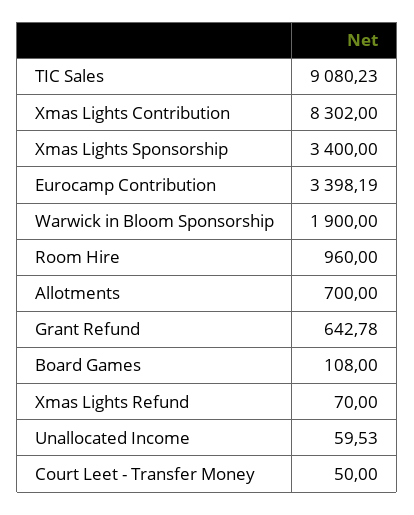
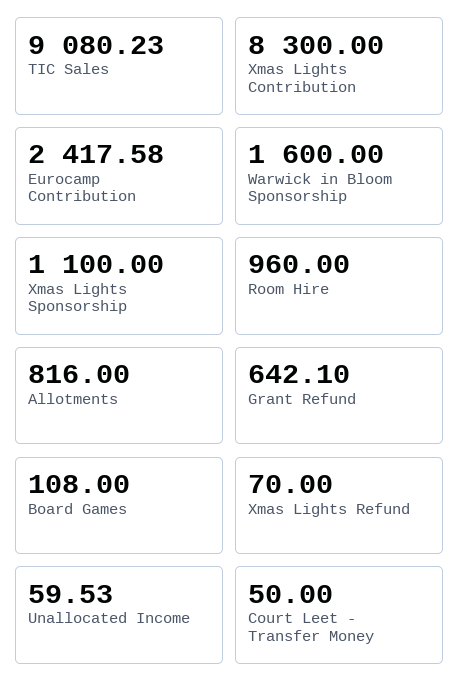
  {
    "TIC Sales": 9080.23,
-   "Xmas Lights Contribution": 8302,
+   "Xmas Lights Contribution": 8300,
-   "Xmas Lights Sponsorship": 3400,
+   "Xmas Lights Sponsorship": 1100,
-   "Eurocamp Contribution": 3398.19,
+   "Eurocamp Contribution": 2417.58,
-   "Warwick in Bloom Sponsorship": 1900,
+   "Warwick in Bloom Sponsorship": 1600,
    "Room Hire": 960,
-   "Allotments": 700,
+   "Allotments": 816,
-   "Grant Refund": 642.78,
+   "Grant Refund": 642.1,
    "Board Games": 108,
    "Xmas Lights Refund": 70,
    "Unallocated Income": 59.53,
    "Court Leet - Transfer Money": 50
  }

